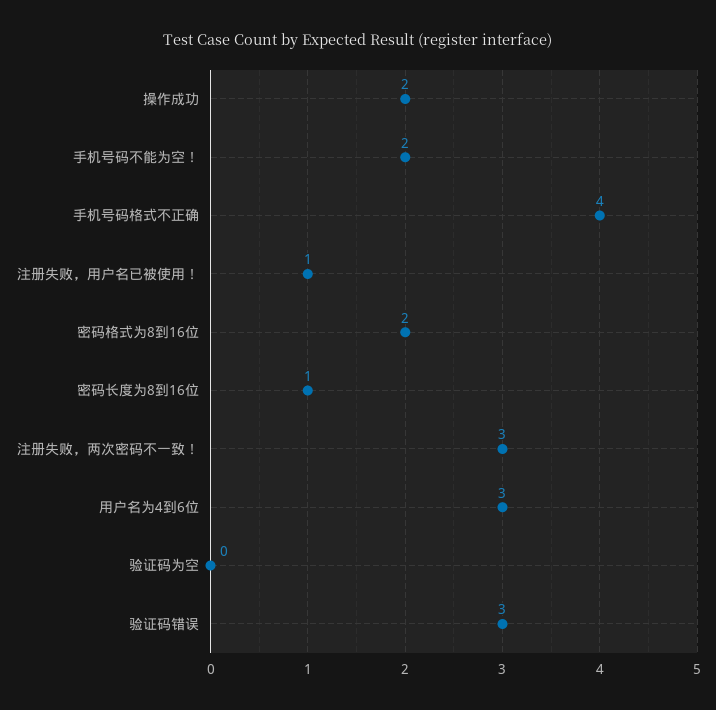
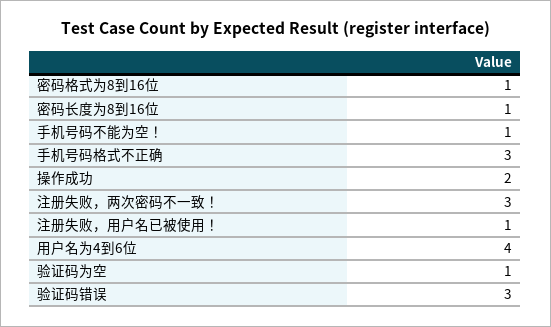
  {
    "操作成功": 2,
-   "手机号码不能为空！": 2,
+   "手机号码不能为空！": 1,
-   "手机号码格式不正确": 4,
+   "手机号码格式不正确": 3,
    "注册失败，用户名已被使用！": 1,
-   "密码格式为8到16位": 2,
+   "密码格式为8到16位": 1,
    "密码长度为8到16位": 1,
    "注册失败，两次密码不一致！": 3,
-   "用户名为4到6位": 3,
+   "用户名为4到6位": 4,
-   "验证码为空": 0,
+   "验证码为空": 1,
    "验证码错误": 3
  }

